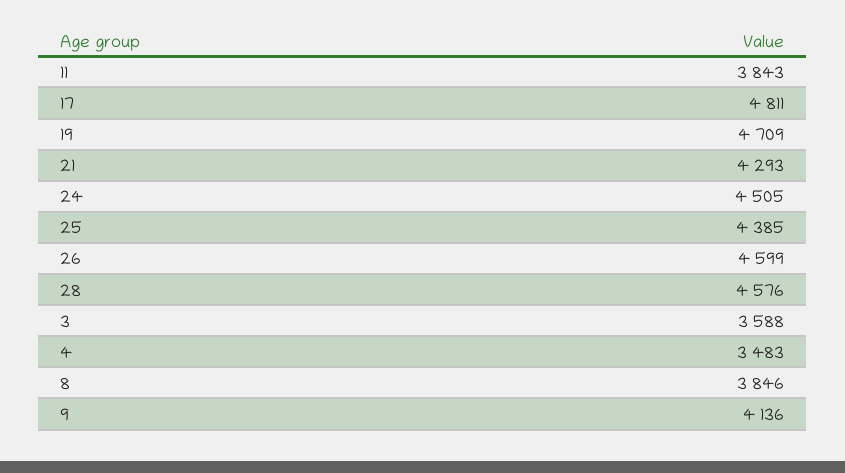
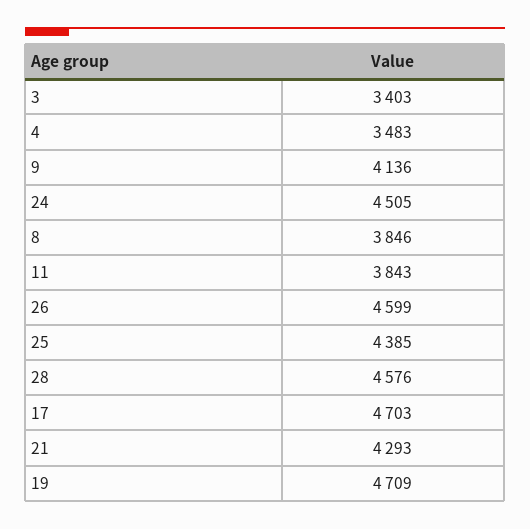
  {
    "11": 3843,
-   "17": 4811,
+   "17": 4703,
    "19": 4709,
    "21": 4293,
    "24": 4505,
    "25": 4385,
    "26": 4599,
    "28": 4576,
-   "3": 3588,
+   "3": 3403,
    "4": 3483,
    "8": 3846,
    "9": 4136
  }

